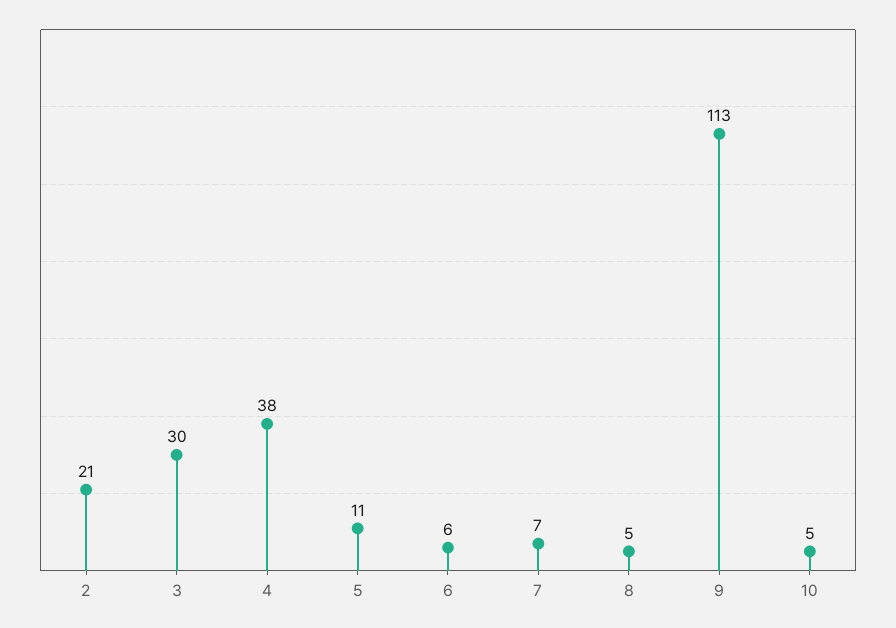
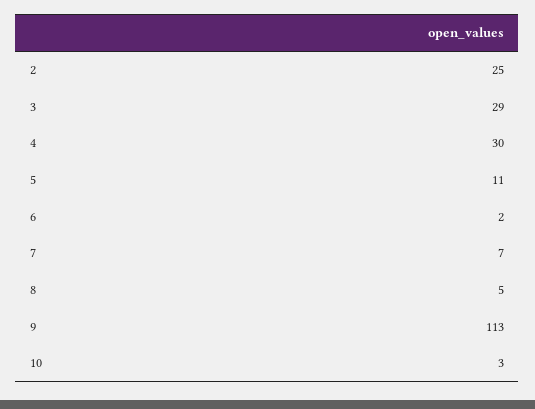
  {
-   "2": 21,
+   "2": 25,
-   "3": 30,
+   "3": 29,
-   "4": 38,
+   "4": 30,
    "5": 11,
-   "6": 6,
+   "6": 2,
    "7": 7,
    "8": 5,
    "9": 113,
-   "10": 5
+   "10": 3
  }

